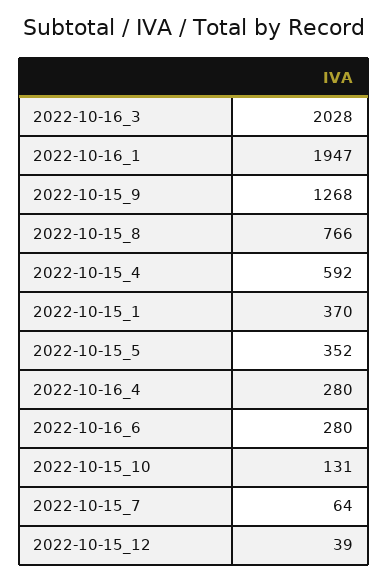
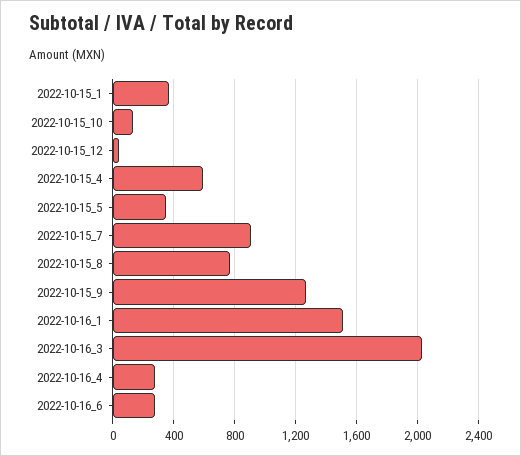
  {
    "2022-10-16_3": 2028,
-   "2022-10-16_1": 1947,
+   "2022-10-16_1": 1500,
    "2022-10-15_9": 1268,
    "2022-10-15_8": 766,
    "2022-10-15_4": 592,
    "2022-10-15_1": 370,
    "2022-10-15_5": 352,
    "2022-10-16_4": 280,
    "2022-10-16_6": 280,
    "2022-10-15_10": 131,
-   "2022-10-15_7": 64,
+   "2022-10-15_7": 900,
    "2022-10-15_12": 39
  }

